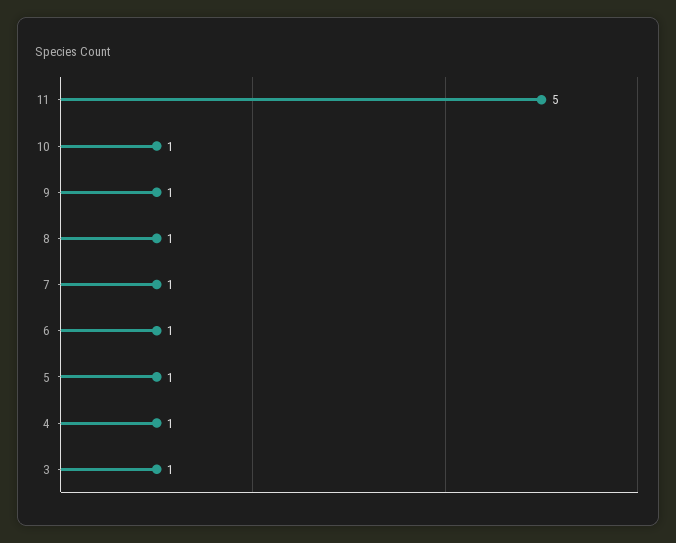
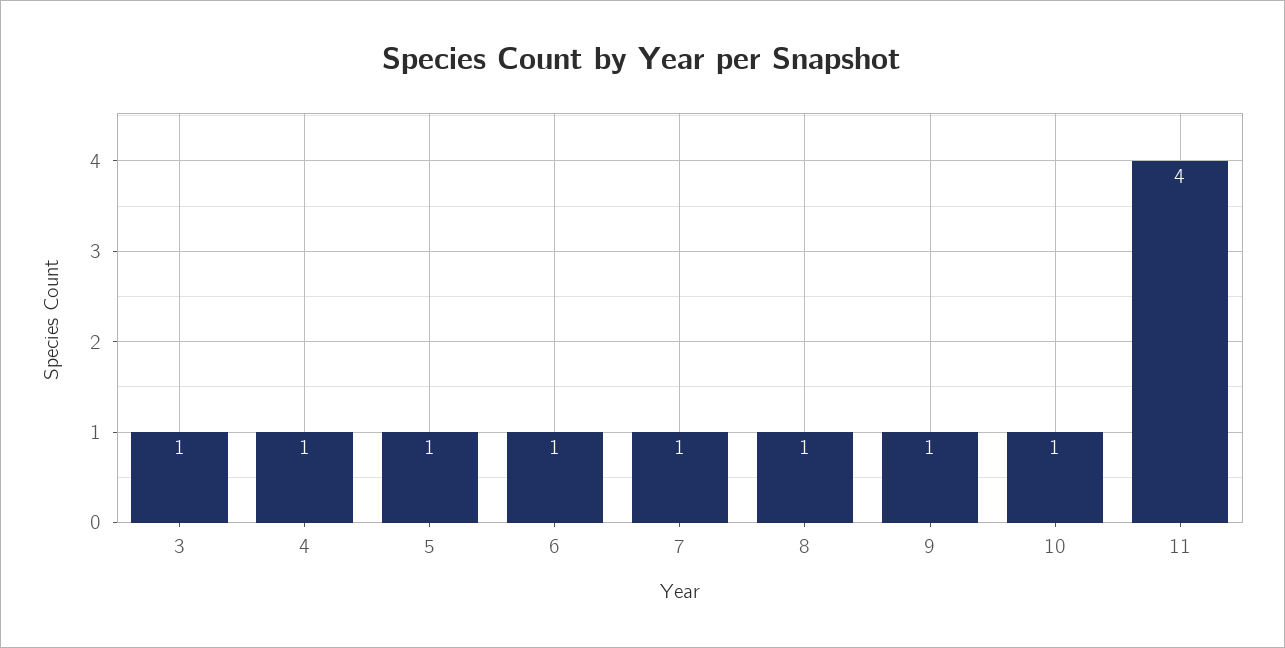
  {
-   "11": 5,
+   "11": 4,
    "10": 1,
    "9": 1,
    "8": 1,
    "7": 1,
    "6": 1,
    "5": 1,
    "4": 1,
    "3": 1
  }

